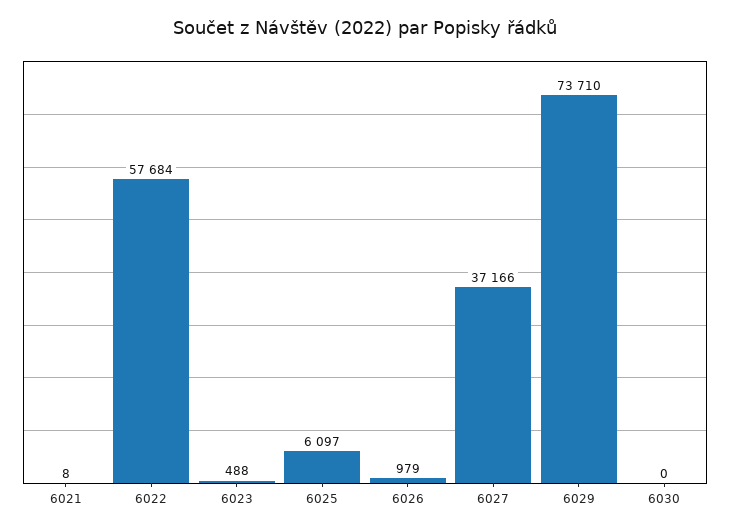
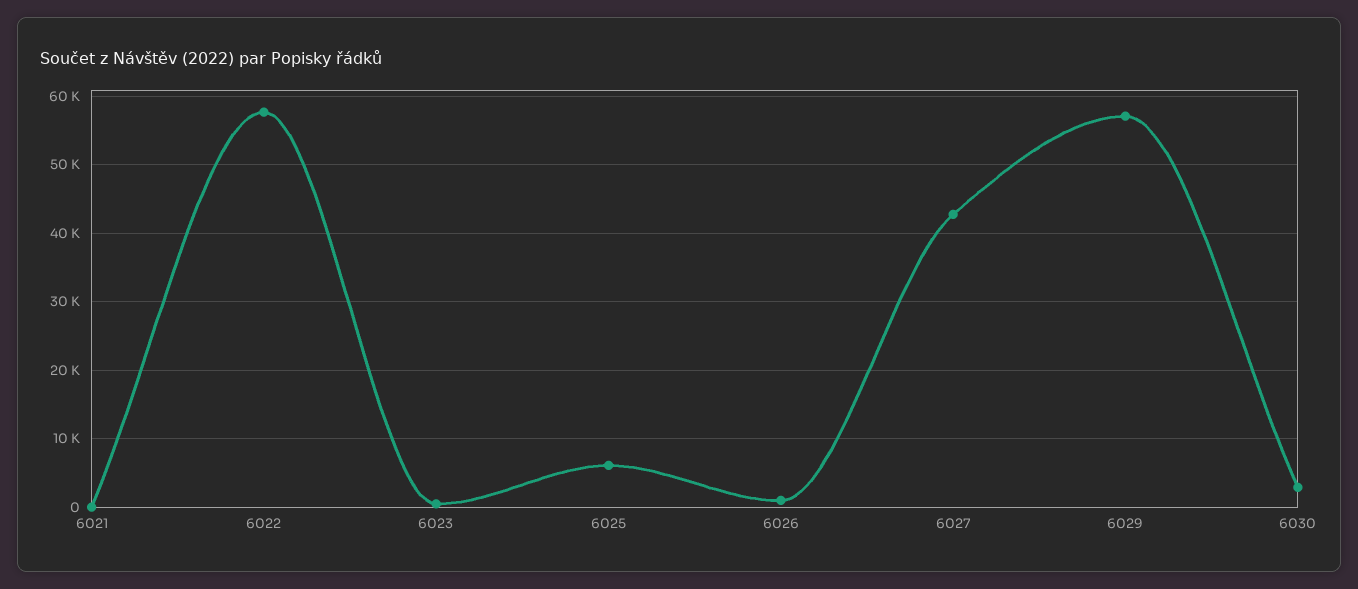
  {
    "6021": 8,
    "6022": 57684,
    "6023": 488,
    "6025": 6097,
    "6026": 979,
-   "6027": 37166,
+   "6027": 43000,
-   "6029": 73710,
+   "6029": 57000,
-   "6030": 0
+   "6030": 3000
  }

